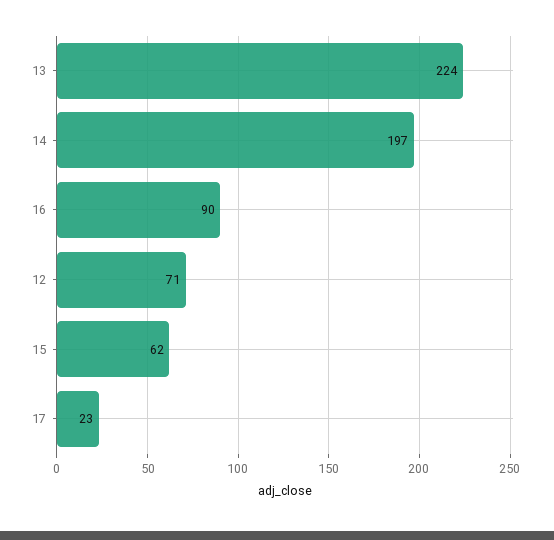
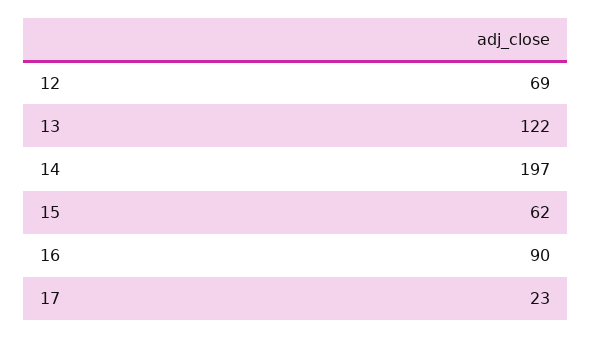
  {
-   "13": 224,
+   "13": 122,
    "14": 197,
    "16": 90,
-   "12": 71,
+   "12": 69,
    "15": 62,
    "17": 23
  }

